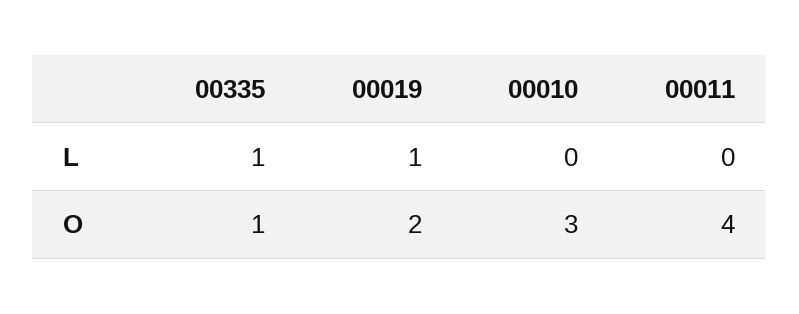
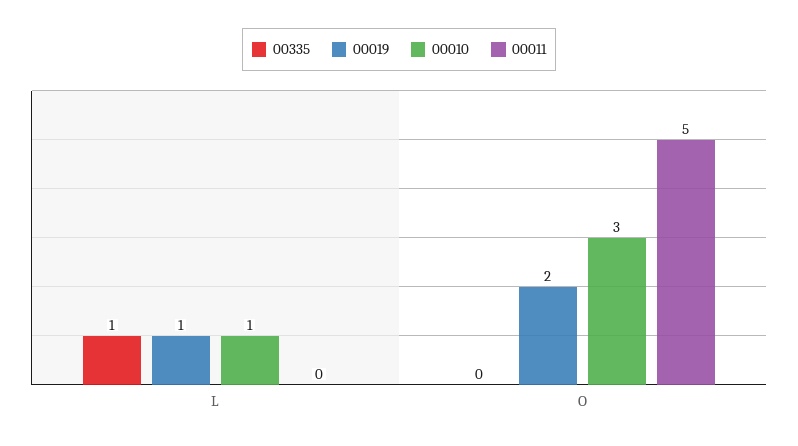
  {
    "00335": {
      "L": 1,
-     "O": 1
+     "O": 0
    },
    "00019": {
      "L": 1,
      "O": 2
    },
    "00010": {
-     "L": 0,
+     "L": 1,
      "O": 3
    },
    "00011": {
      "L": 0,
-     "O": 4
+     "O": 5
    }
  }

